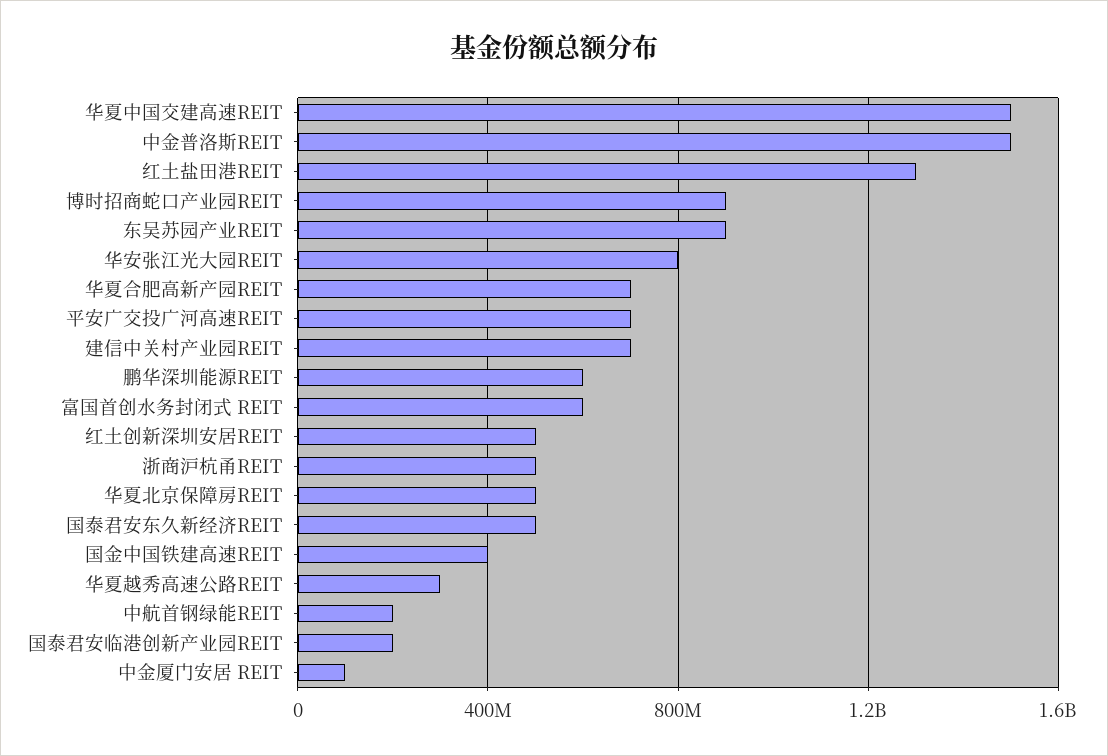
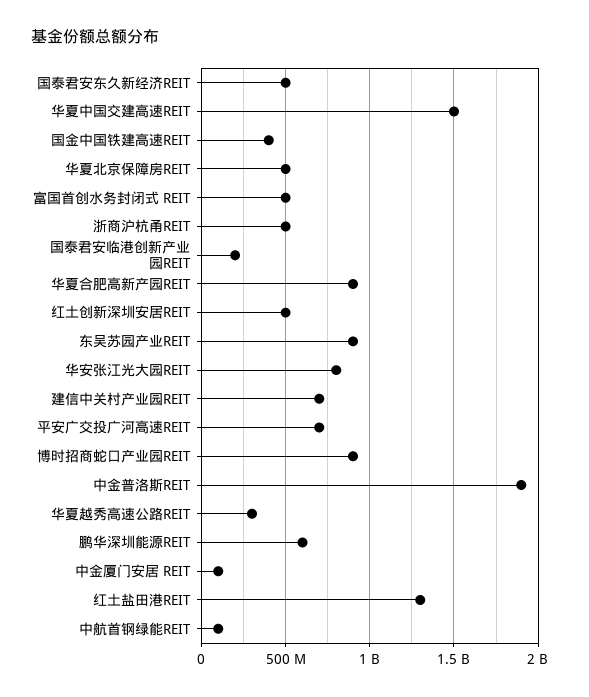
  {
    "华夏中国交建高速REIT": 1500000000,
-   "中金普洛斯REIT": 1500000000,
+   "中金普洛斯REIT": 1900000000,
    "红土盐田港REIT": 1300000000,
    "博时招商蛇口产业园REIT": 900000000,
    "东吴苏园产业REIT": 900000000,
    "华安张江光大园REIT": 800000000,
-   "华夏合肥高新产园REIT": 700000000,
+   "华夏合肥高新产园REIT": 900000000,
    "平安广交投广河高速REIT": 700000000,
    "建信中关村产业园REIT": 700000000,
    "鹏华深圳能源REIT": 600000000,
-   "富国首创水务封闭式 REIT": 600000000,
+   "富国首创水务封闭式 REIT": 500000000,
    "红土创新深圳安居REIT": 500000000,
    "浙商沪杭甬REIT": 500000000,
    "华夏北京保障房REIT": 500000000,
    "国泰君安东久新经济REIT": 500000000,
    "国金中国铁建高速REIT": 400000000,
    "华夏越秀高速公路REIT": 300000000,
-   "中航首钢绿能REIT": 200000000,
+   "中航首钢绿能REIT": 100000000,
    "国泰君安临港创新产业园REIT": 200000000,
    "中金厦门安居 REIT": 100000000
  }

